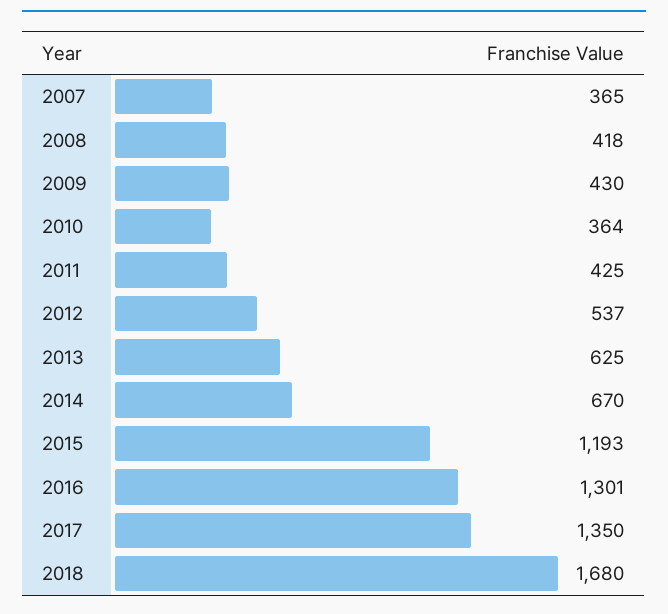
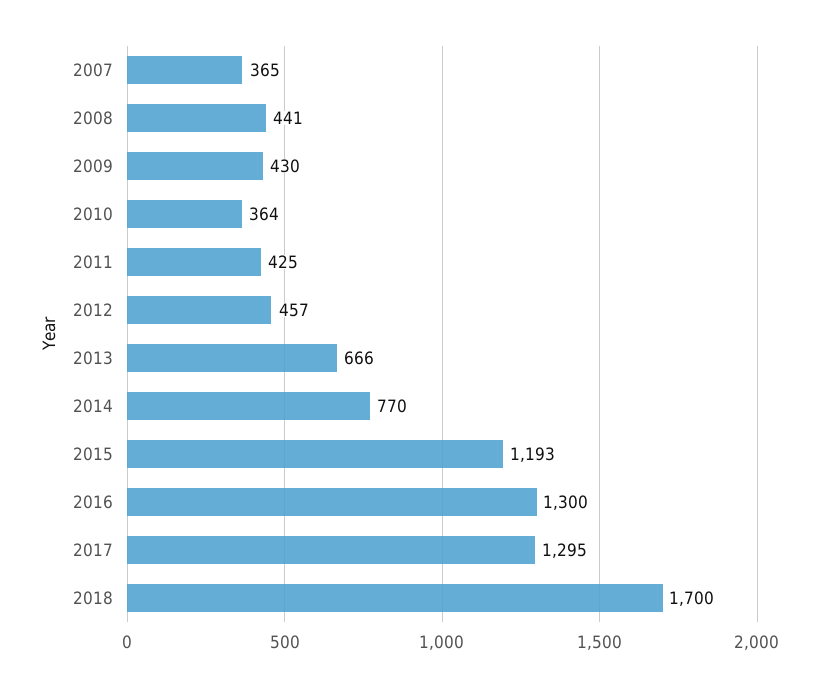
  {
    "2007": 365,
-   "2008": 418,
+   "2008": 441,
    "2009": 430,
    "2010": 364,
    "2011": 425,
-   "2012": 537,
+   "2012": 457,
-   "2013": 625,
+   "2013": 666,
-   "2014": 670,
+   "2014": 770,
    "2015": 1193,
-   "2016": 1301,
+   "2016": 1300,
-   "2017": 1350,
+   "2017": 1295,
-   "2018": 1680
+   "2018": 1700
  }

